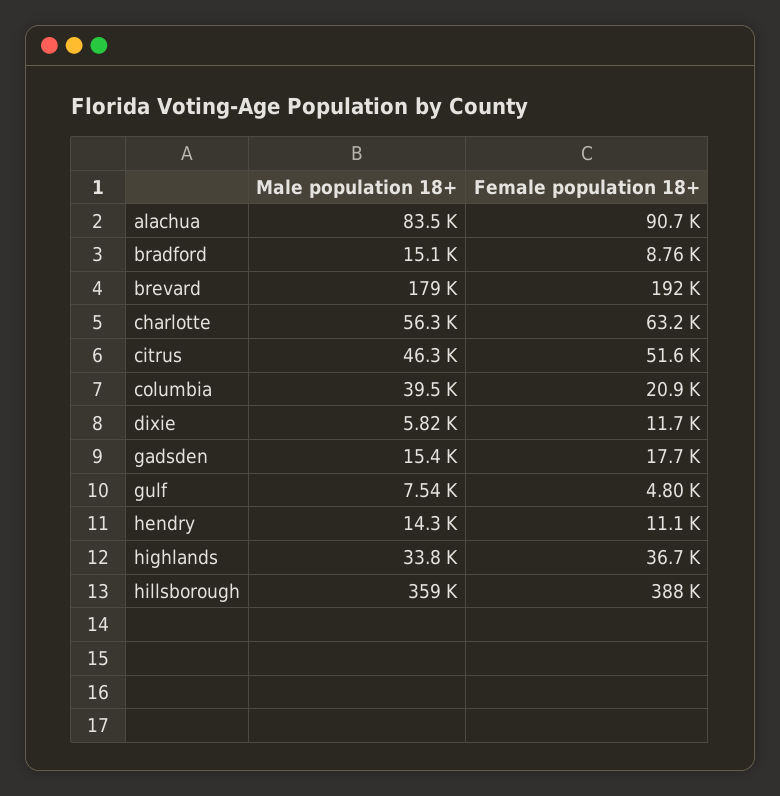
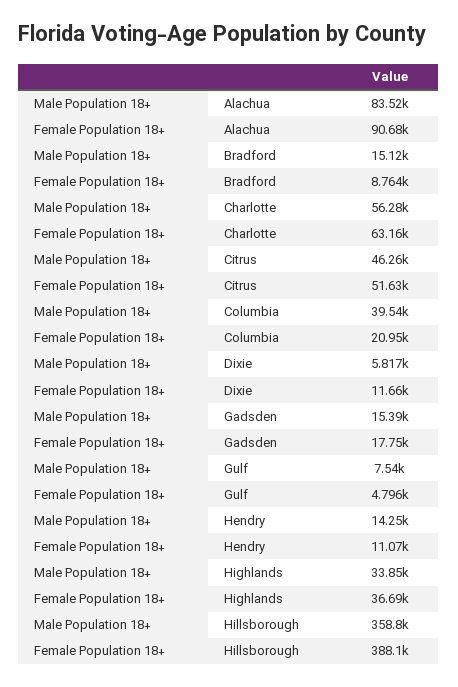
  {
    "Male population 18+": {
      "alachua": 83520,
      "bradford": 15120,
-     "brevard": 179000,
      "charlotte": 56280,
      "citrus": 46260,
      "columbia": 39540,
      "dixie": 5817,
      "gadsden": 15390,
      "gulf": 7540,
      "hendry": 14250,
      "highlands": 33850,
      "hillsborough": 358800
    },
    "Female population 18+": {
      "alachua": 90680,
      "bradford": 8764,
-     "brevard": 192000,
      "charlotte": 63160,
      "citrus": 51630,
      "columbia": 20950,
      "dixie": 11660,
      "gadsden": 17750,
      "gulf": 4796,
      "hendry": 11070,
      "highlands": 36690,
      "hillsborough": 388100
    }
  }

